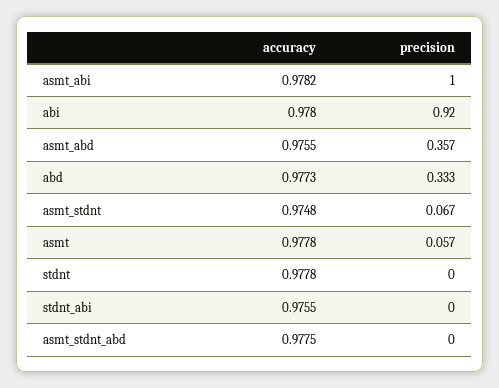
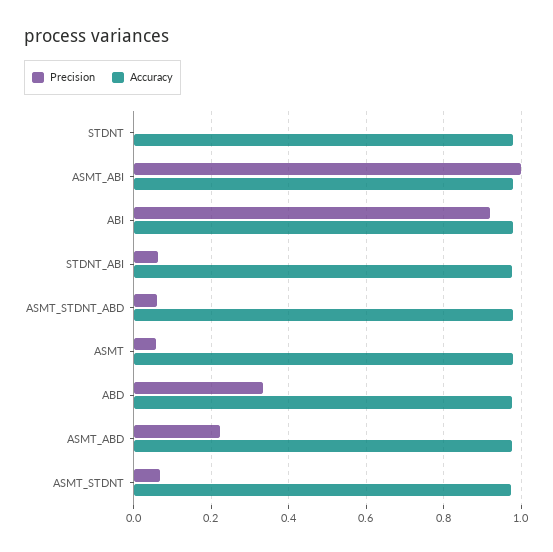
  {
    "accuracy": {
      "asmt_abi": 0.9782,
      "abi": 0.978,
      "asmt_abd": 0.9755,
      "abd": 0.9773,
      "asmt_stdnt": 0.9748,
      "asmt": 0.9778,
      "stdnt": 0.9778,
      "stdnt_abi": 0.9755,
      "asmt_stdnt_abd": 0.9775
    },
    "precision": {
      "asmt_abi": 1,
      "abi": 0.92,
-     "asmt_abd": 0.357,
+     "asmt_abd": 0.22,
      "abd": 0.333,
      "asmt_stdnt": 0.067,
      "asmt": 0.057,
      "stdnt": 0,
-     "stdnt_abi": 0,
+     "stdnt_abi": 0.06,
-     "asmt_stdnt_abd": 0
+     "asmt_stdnt_abd": 0.06
    }
  }

